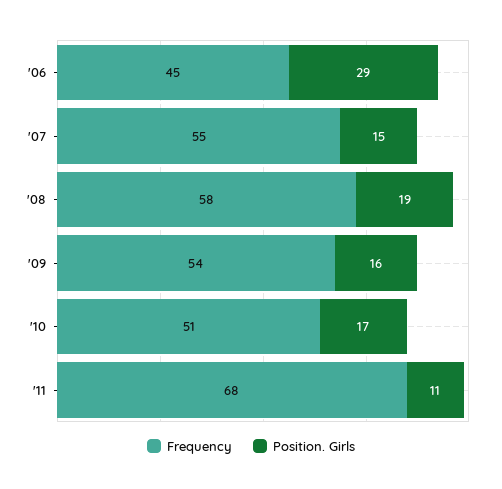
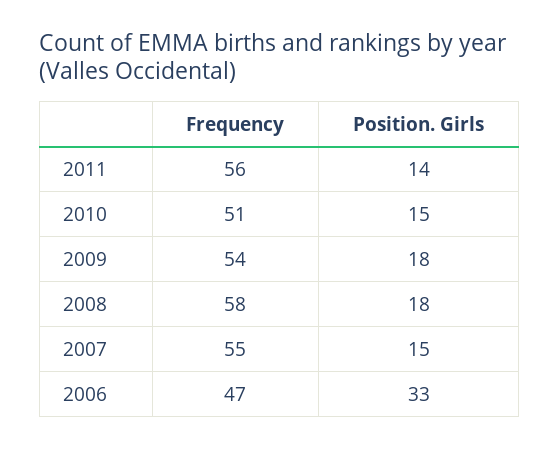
  {
    "Frequency": {
-     "'06": 45,
+     "'06": 47,
      "'07": 55,
      "'08": 58,
      "'09": 54,
      "'10": 51,
-     "'11": 68
+     "'11": 56
    },
    "Position. Girls": {
-     "'06": 29,
+     "'06": 33,
      "'07": 15,
-     "'08": 19,
+     "'08": 18,
-     "'09": 16,
+     "'09": 18,
-     "'10": 17,
+     "'10": 15,
-     "'11": 11
+     "'11": 14
    }
  }

